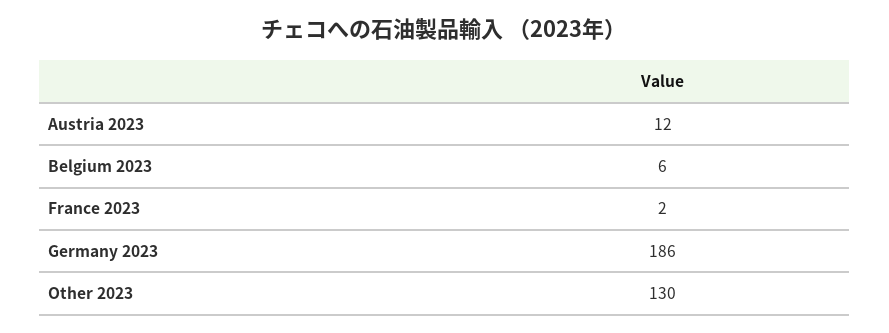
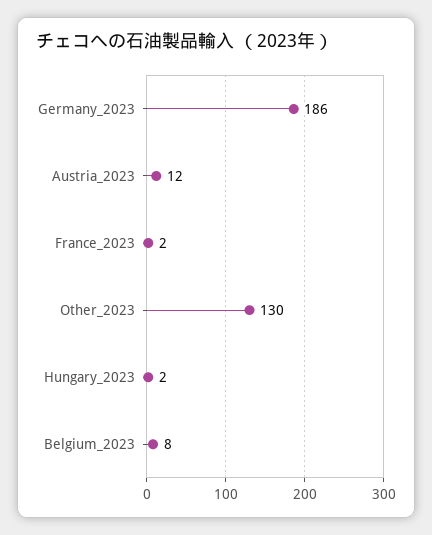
  {
    "Austria 2023": 12,
-   "Belgium 2023": 6,
+   "Belgium 2023": 8,
    "France 2023": 2,
    "Germany 2023": 186,
-   "Other 2023": 130
+   "Other 2023": 130,
+   "Hungary_2023": 2
  }

